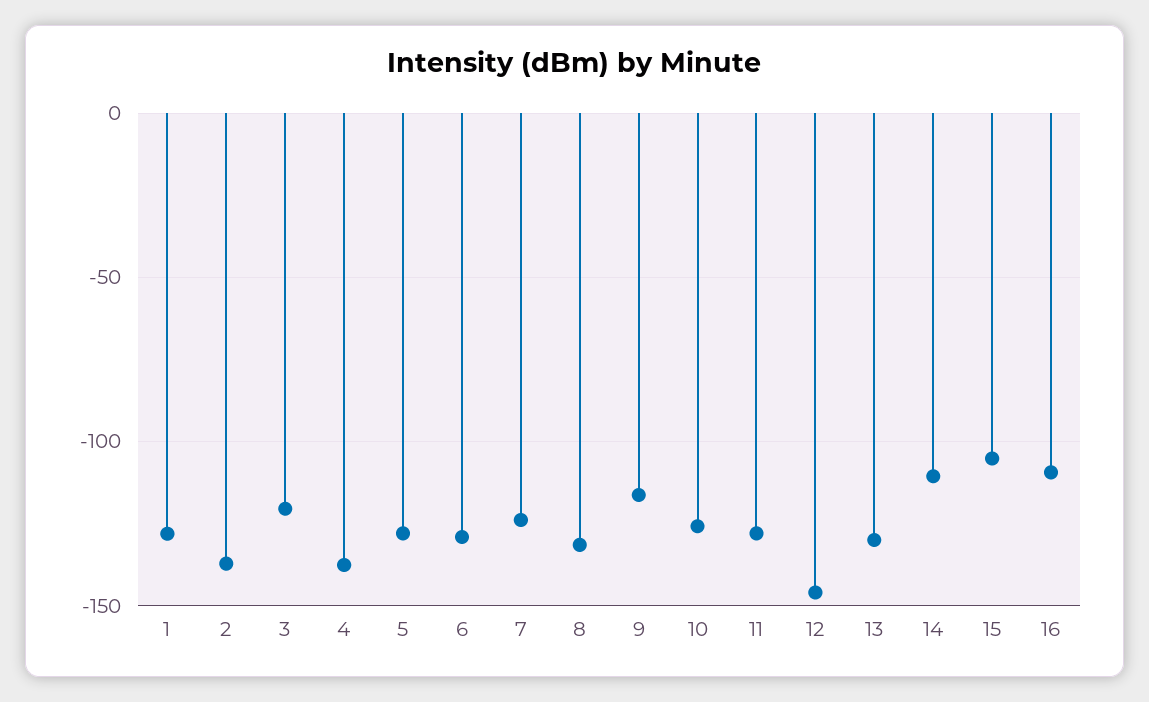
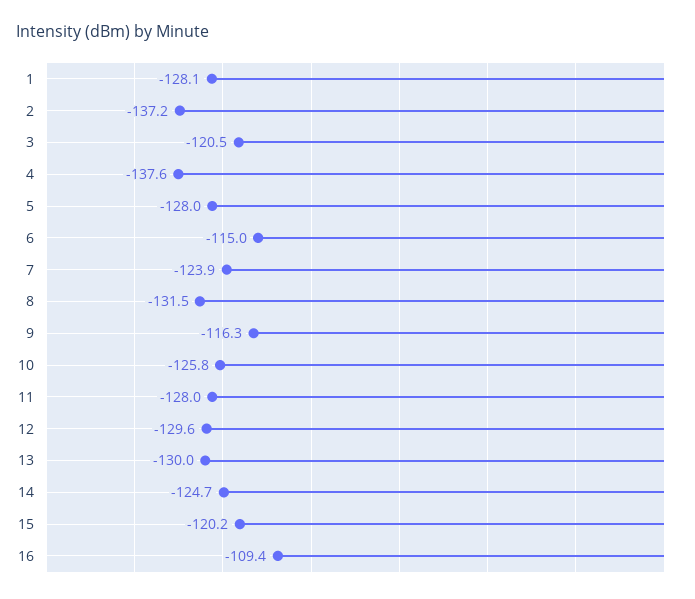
  {
    "1": -128.1,
    "2": -137.2,
    "3": -120.5,
    "4": -137.6,
    "5": -128,
-   "6": -130,
+   "6": -115,
    "7": -123.9,
    "8": -131.5,
    "9": -116.3,
    "10": -125.8,
    "11": -128,
-   "12": -145,
+   "12": -129.6,
    "13": -130,
-   "14": -110,
+   "14": -124.7,
-   "15": -105,
+   "15": -120.2,
    "16": -109.4
  }

